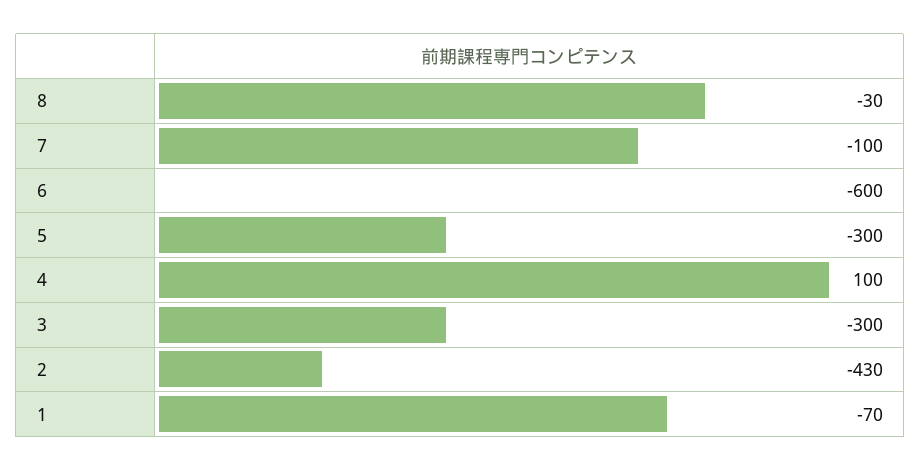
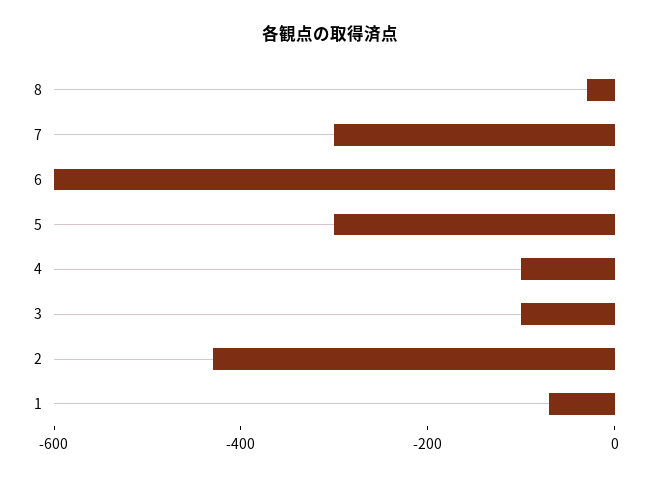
  {
    "8": -30,
-   "7": -100,
+   "7": -300,
    "6": -600,
    "5": -300,
-   "4": 100,
+   "4": -100,
-   "3": -300,
+   "3": -100,
    "2": -430,
    "1": -70
  }

